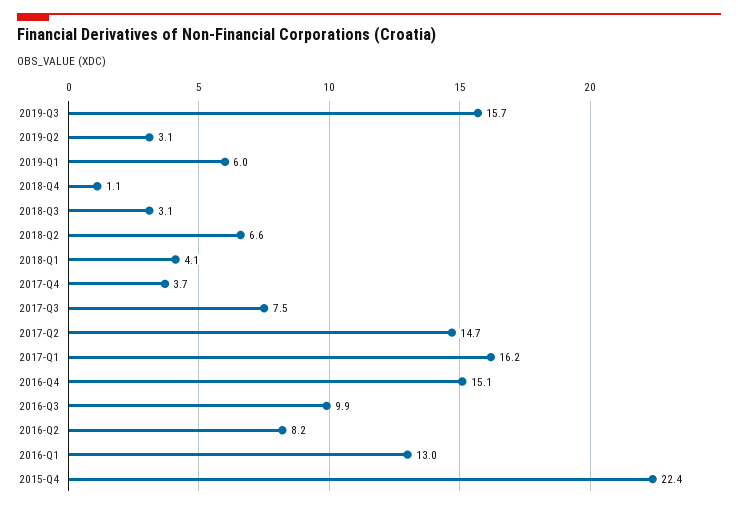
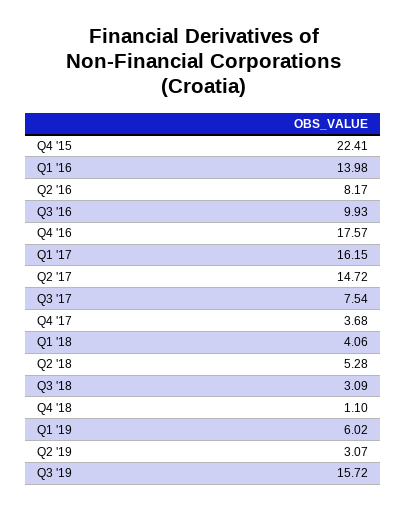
  {
    "2019-Q3": 15.72,
    "2019-Q2": 3.07,
    "2019-Q1": 6.02,
    "2018-Q4": 1.1,
    "2018-Q3": 3.09,
-   "2018-Q2": 6.6,
+   "2018-Q2": 5.28,
    "2018-Q1": 4.06,
    "2017-Q4": 3.68,
    "2017-Q3": 7.54,
    "2017-Q2": 14.72,
    "2017-Q1": 16.15,
-   "2016-Q4": 15.1,
+   "2016-Q4": 17.57,
    "2016-Q3": 9.93,
    "2016-Q2": 8.17,
-   "2016-Q1": 13,
+   "2016-Q1": 13.98,
    "2015-Q4": 22.41
  }

